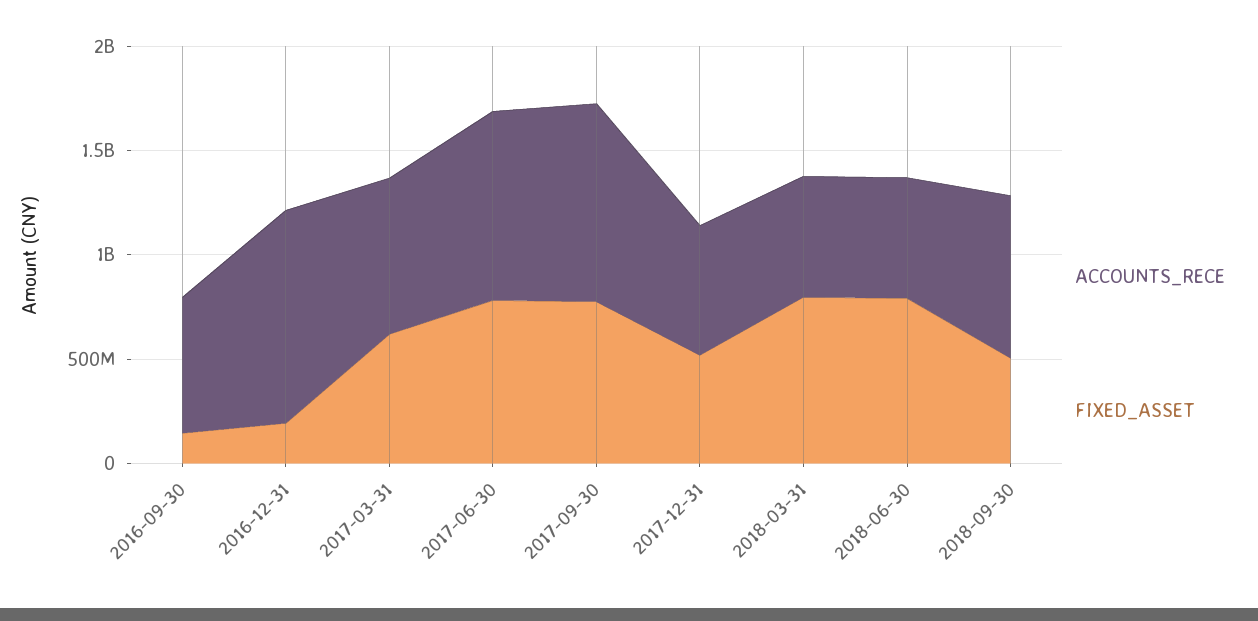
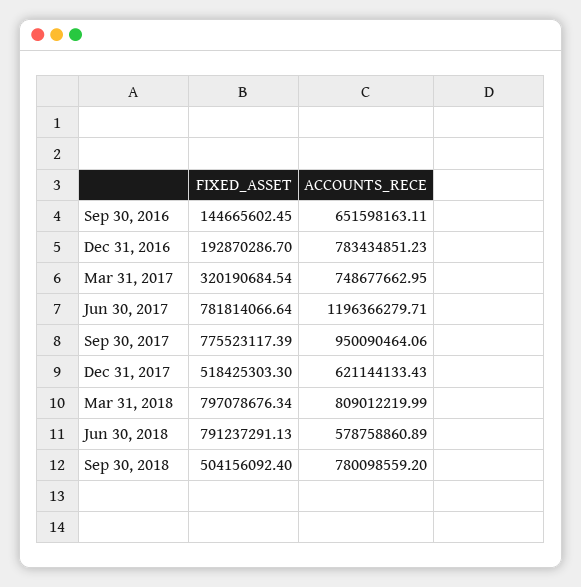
  {
    "ACCOUNTS_RECE": {
      "2016-09-30": 651598163.11,
-     "2016-12-31": 1000000000,
+     "2016-12-31": 783434851.23,
      "2017-03-31": 748677662.95,
-     "2017-06-30": 900000000,
+     "2017-06-30": 1196366279.71,
      "2017-09-30": 950090464.06,
      "2017-12-31": 621144133.43,
-     "2018-03-31": 600000000,
+     "2018-03-31": 809012219.99,
      "2018-06-30": 578758860.89,
      "2018-09-30": 780098559.2
    },
    "FIXED_ASSET": {
      "2016-09-30": 144665602.45,
      "2016-12-31": 192870286.7,
-     "2017-03-31": 600000000,
+     "2017-03-31": 320190684.54,
      "2017-06-30": 781814066.64,
      "2017-09-30": 775523117.39,
      "2017-12-31": 518425303.3,
      "2018-03-31": 797078676.34,
      "2018-06-30": 791237291.13,
      "2018-09-30": 504156092.4
    }
  }

